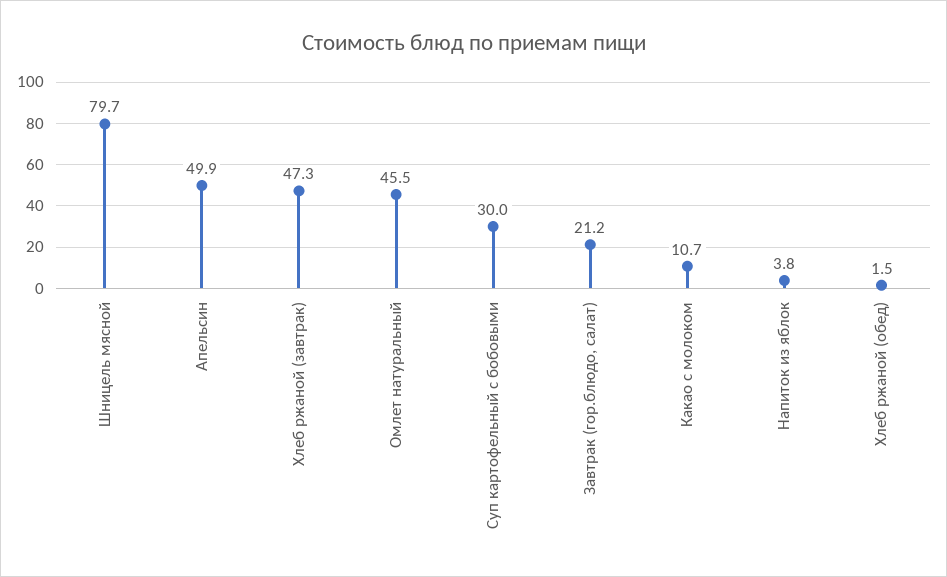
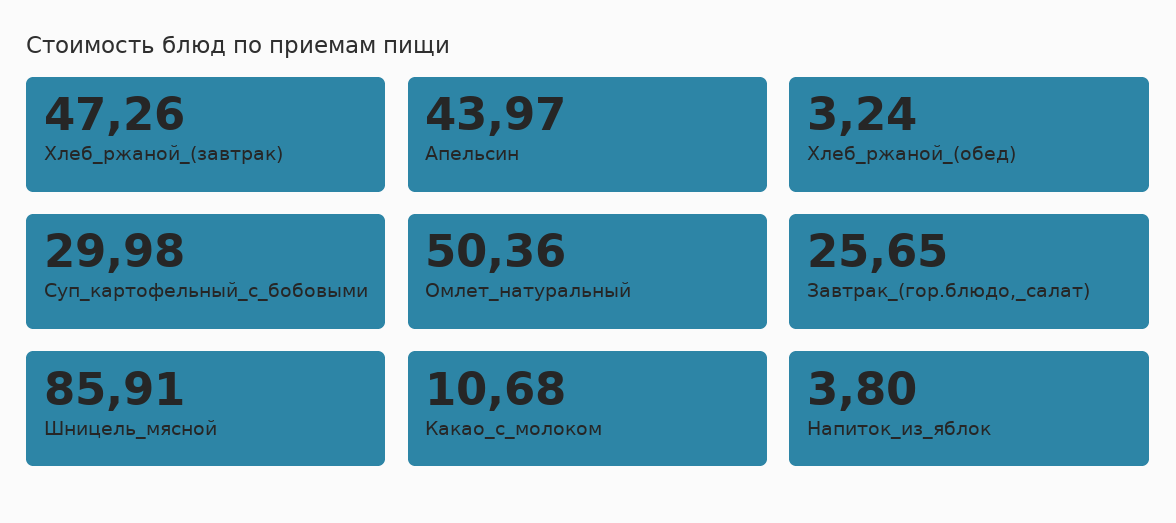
  {
-   "Шницель мясной": 79.7,
+   "Шницель мясной": 85.91,
-   "Апельсин": 49.9,
+   "Апельсин": 43.97,
    "Хлеб ржаной (завтрак)": 47.26,
-   "Омлет натуральный": 45.5,
+   "Омлет натуральный": 50.36,
    "Суп картофельный с бобовыми": 29.98,
-   "Завтрак (гор.блюдо, салат)": 21.2,
+   "Завтрак (гор.блюдо, салат)": 25.65,
    "Какао с молоком": 10.68,
    "Напиток из яблок": 3.8,
-   "Хлеб ржаной (обед)": 1.5
+   "Хлеб ржаной (обед)": 3.24
  }

